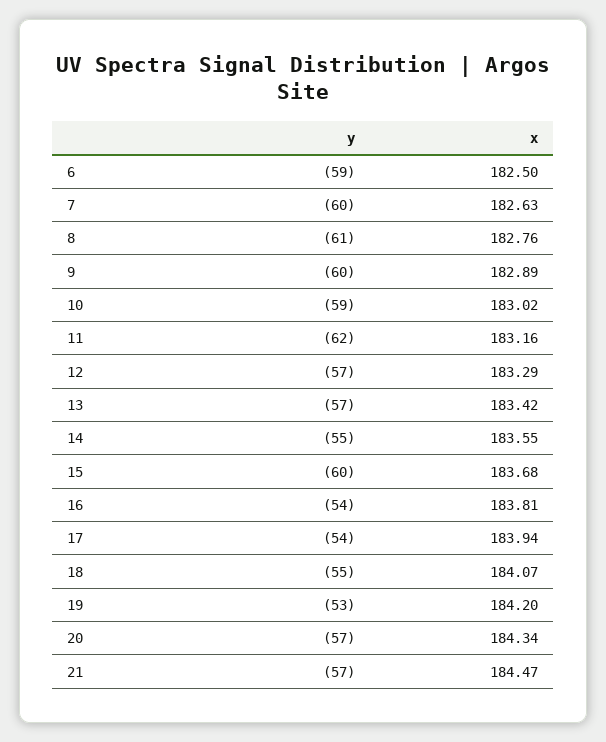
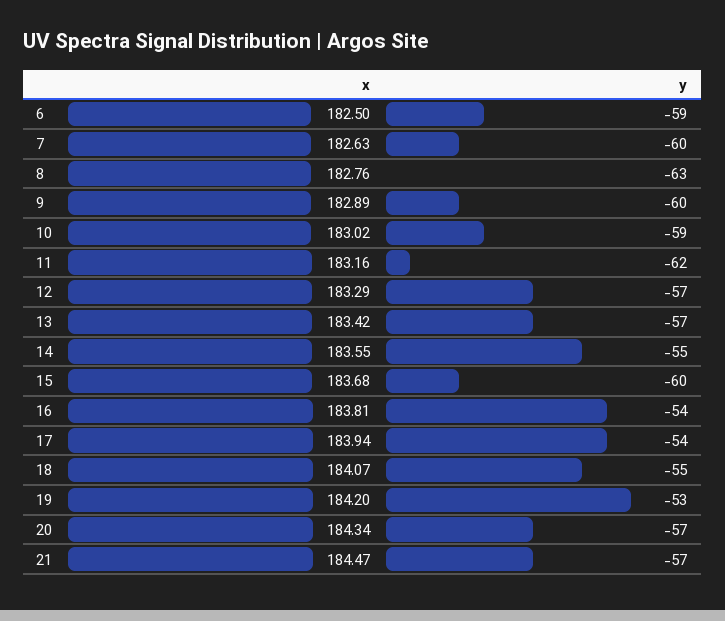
  {
    "y": {
      "6": -59,
      "7": -60,
-     "8": -61,
+     "8": -63,
      "9": -60,
      "10": -59,
      "11": -62,
      "12": -57,
      "13": -57,
      "14": -55,
      "15": -60,
      "16": -54,
      "17": -54,
      "18": -55,
      "19": -53,
      "20": -57,
      "21": -57
    },
    "x": {
      "6": 182.5,
      "7": 182.63,
      "8": 182.76,
      "9": 182.89,
      "10": 183.02,
      "11": 183.16,
      "12": 183.29,
      "13": 183.42,
      "14": 183.55,
      "15": 183.68,
      "16": 183.81,
      "17": 183.94,
      "18": 184.07,
      "19": 184.2,
      "20": 184.34,
      "21": 184.47
    }
  }

